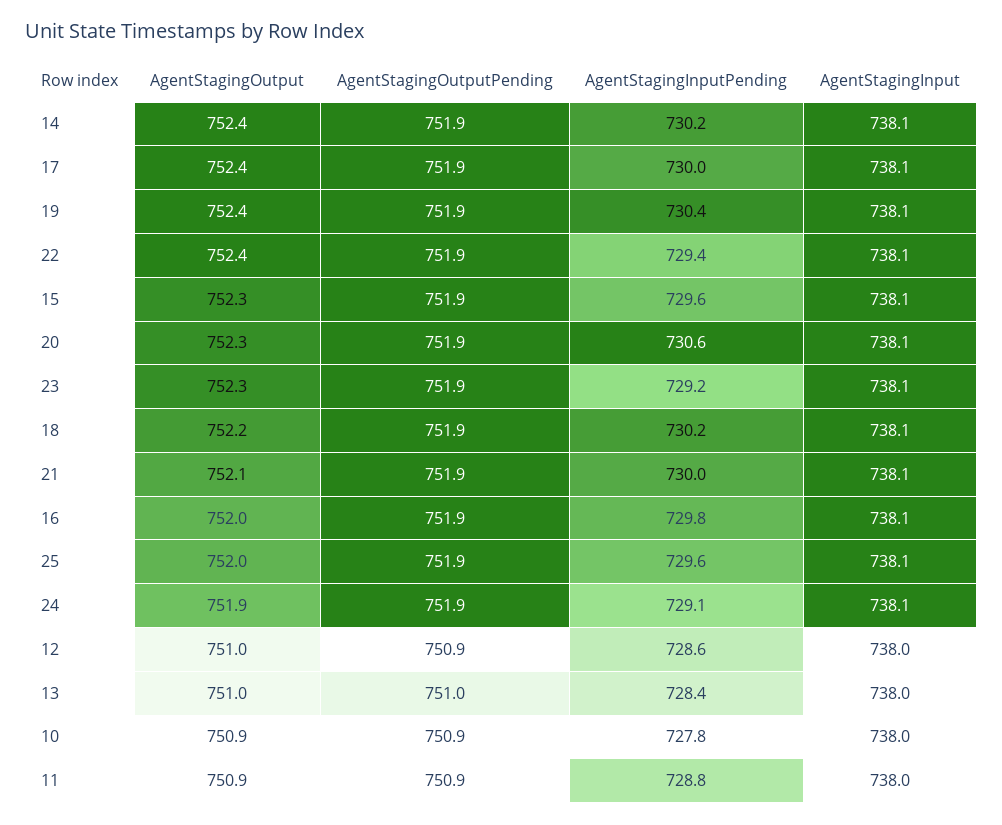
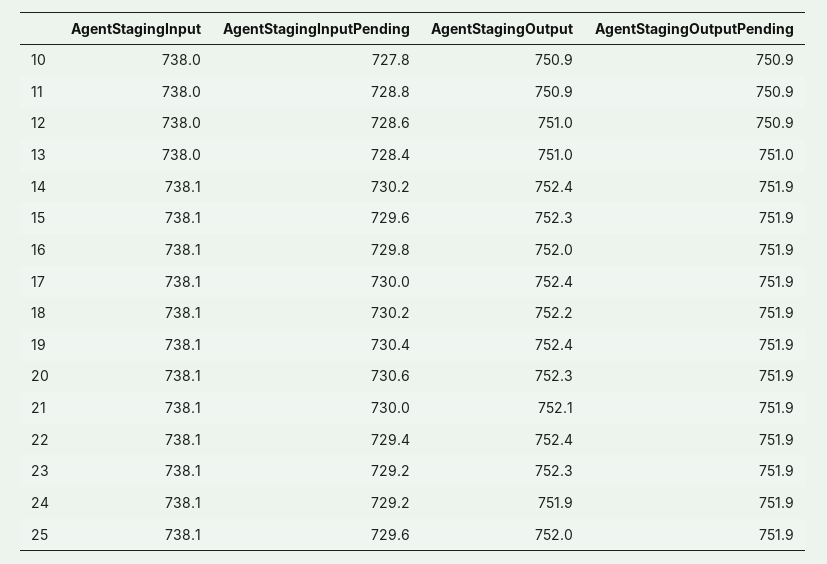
  {
    "AgentStagingOutput": {
      "14": 752.4,
      "17": 752.4,
      "19": 752.4,
      "22": 752.4,
      "15": 752.3,
      "20": 752.3,
      "23": 752.3,
      "18": 752.2,
      "21": 752.1,
      "16": 752,
      "25": 752,
      "24": 751.9,
      "12": 751,
      "13": 751,
      "10": 750.9,
      "11": 750.9
    },
    "AgentStagingOutputPending": {
      "14": 751.9,
      "17": 751.9,
      "19": 751.9,
      "22": 751.9,
      "15": 751.9,
      "20": 751.9,
      "23": 751.9,
      "18": 751.9,
      "21": 751.9,
      "16": 751.9,
      "25": 751.9,
      "24": 751.9,
      "12": 750.9,
      "13": 751,
      "10": 750.9,
      "11": 750.9
    },
    "AgentStagingInputPending": {
      "14": 730.2,
      "17": 730,
      "19": 730.4,
      "22": 729.4,
      "15": 729.6,
      "20": 730.6,
      "23": 729.2,
      "18": 730.2,
      "21": 730,
      "16": 729.8,
      "25": 729.6,
-     "24": 729.1,
+     "24": 729.2,
      "12": 728.6,
      "13": 728.4,
      "10": 727.8,
      "11": 728.8
    },
    "AgentStagingInput": {
      "14": 738.1,
      "17": 738.1,
      "19": 738.1,
      "22": 738.1,
      "15": 738.1,
      "20": 738.1,
      "23": 738.1,
      "18": 738.1,
      "21": 738.1,
      "16": 738.1,
      "25": 738.1,
      "24": 738.1,
      "12": 738,
      "13": 738,
      "10": 738,
      "11": 738
    }
  }

